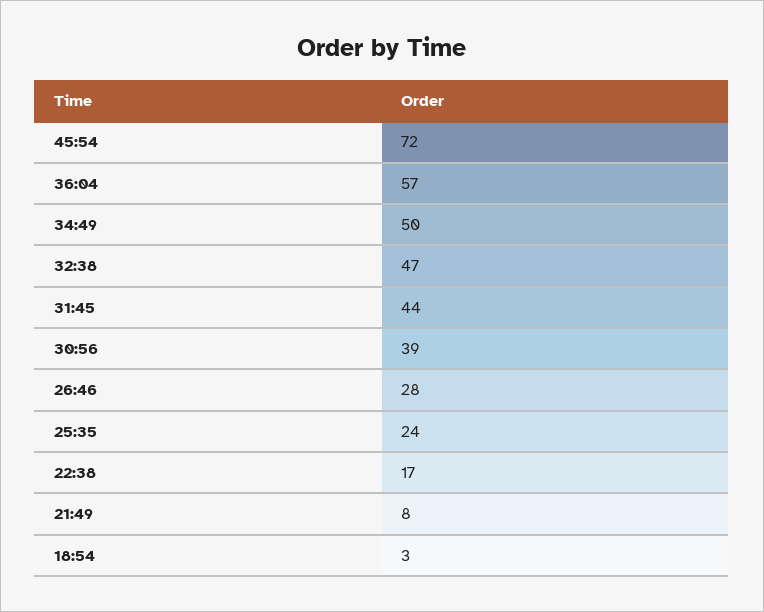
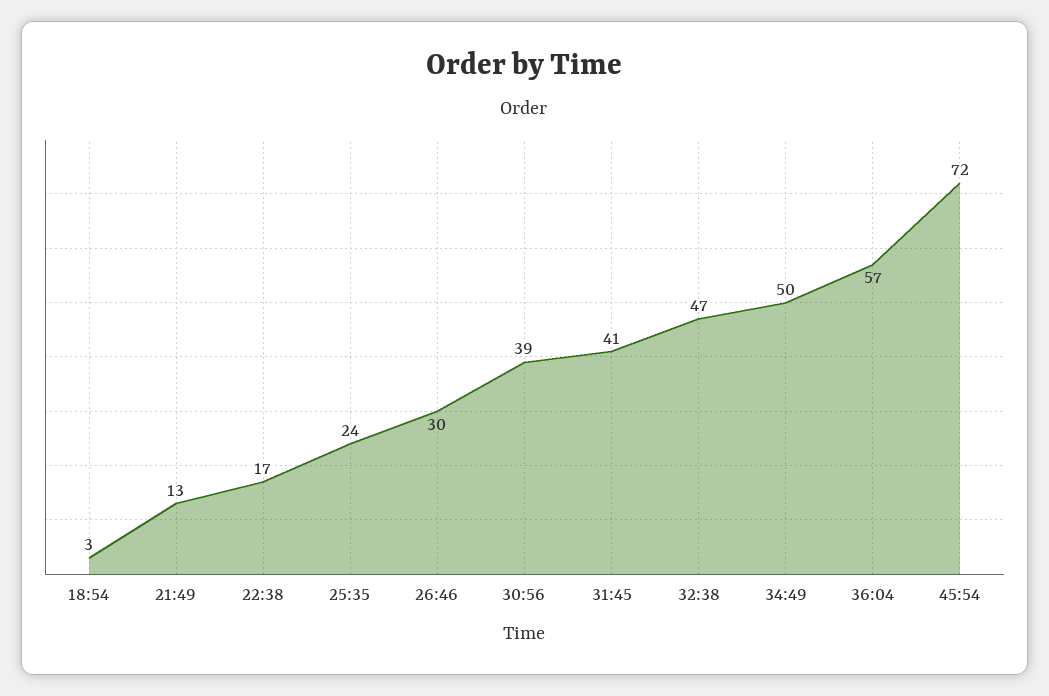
  {
    "45:54": 72,
    "36:04": 57,
    "34:49": 50,
    "32:38": 47,
-   "31:45": 44,
+   "31:45": 41,
    "30:56": 39,
-   "26:46": 28,
+   "26:46": 30,
    "25:35": 24,
    "22:38": 17,
-   "21:49": 8,
+   "21:49": 13,
    "18:54": 3
  }

